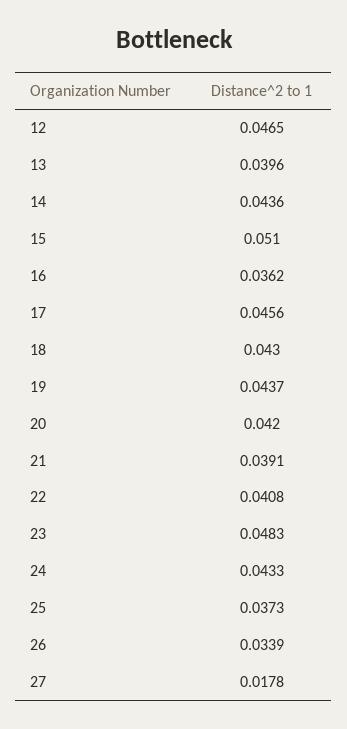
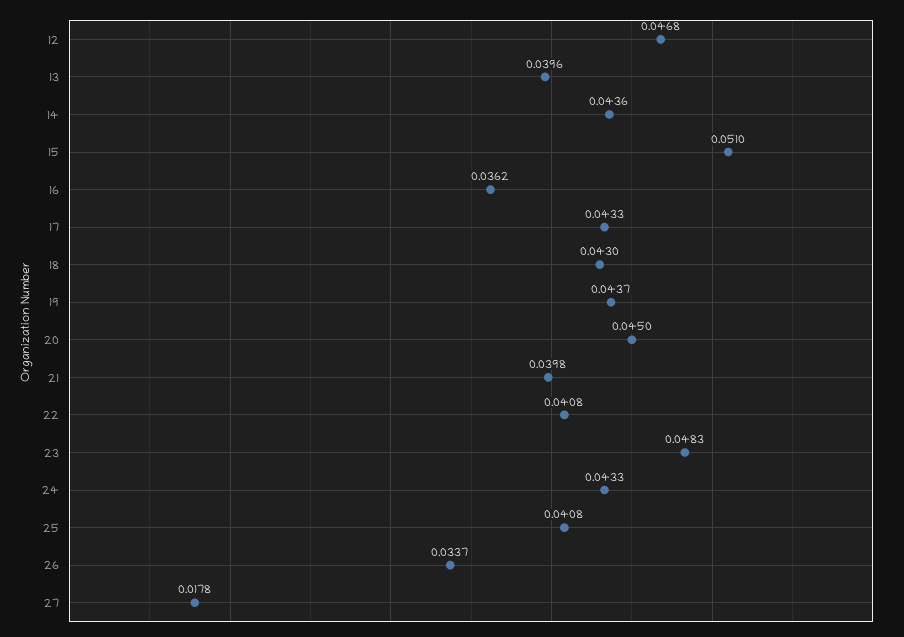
  {
-   "12": 0.0465,
+   "12": 0.0468,
    "13": 0.0396,
    "14": 0.0436,
    "15": 0.051,
    "16": 0.0362,
-   "17": 0.0456,
+   "17": 0.0433,
    "18": 0.043,
    "19": 0.0437,
-   "20": 0.042,
+   "20": 0.045,
-   "21": 0.0391,
+   "21": 0.0398,
    "22": 0.0408,
    "23": 0.0483,
    "24": 0.0433,
-   "25": 0.0373,
+   "25": 0.0408,
-   "26": 0.0339,
+   "26": 0.0337,
    "27": 0.0178
  }

